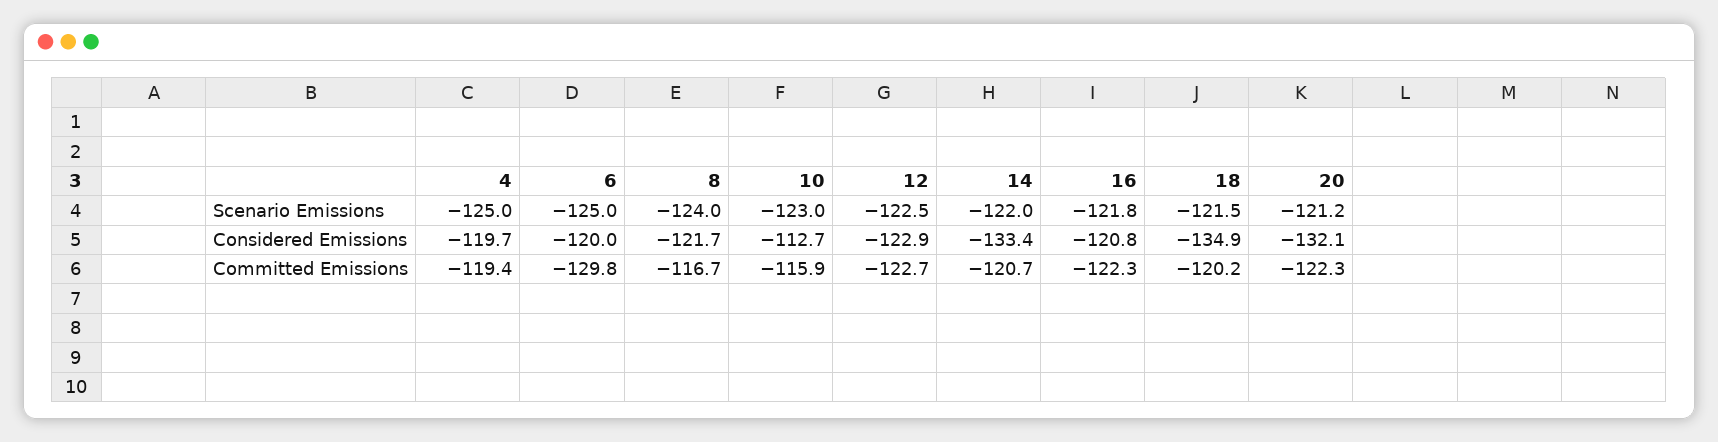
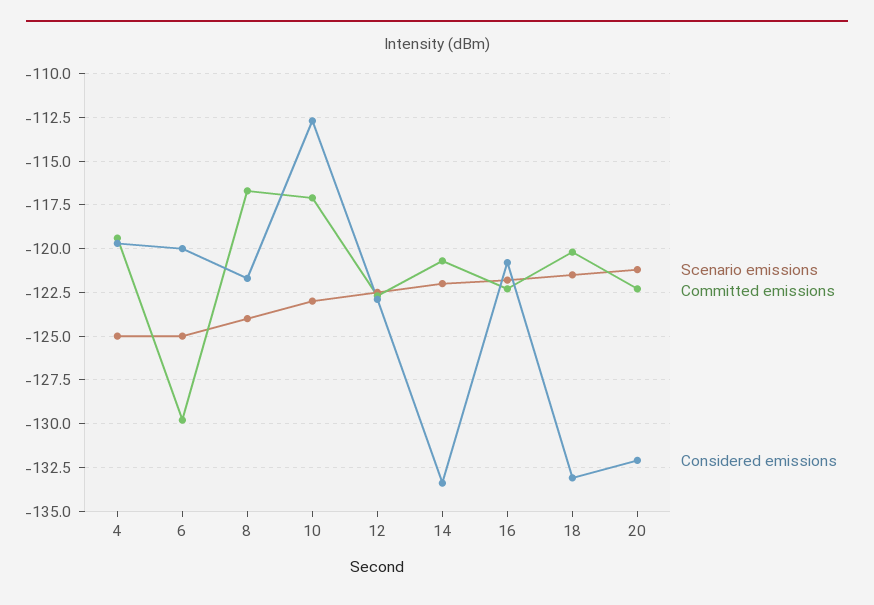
  {
    "Scenario Emissions": {
      "4": -125,
      "6": -125,
      "8": -124,
      "10": -123,
      "12": -122.5,
      "14": -122,
      "16": -121.8,
      "18": -121.5,
      "20": -121.2
    },
    "Considered Emissions": {
      "4": -119.7,
      "6": -120,
      "8": -121.7,
      "10": -112.7,
      "12": -122.9,
      "14": -133.4,
      "16": -120.8,
-     "18": -134.9,
+     "18": -133,
      "20": -132.1
    },
    "Committed Emissions": {
      "4": -119.4,
      "6": -129.8,
      "8": -116.7,
-     "10": -115.9,
+     "10": -117,
      "12": -122.7,
      "14": -120.7,
      "16": -122.3,
      "18": -120.2,
      "20": -122.3
    }
  }

